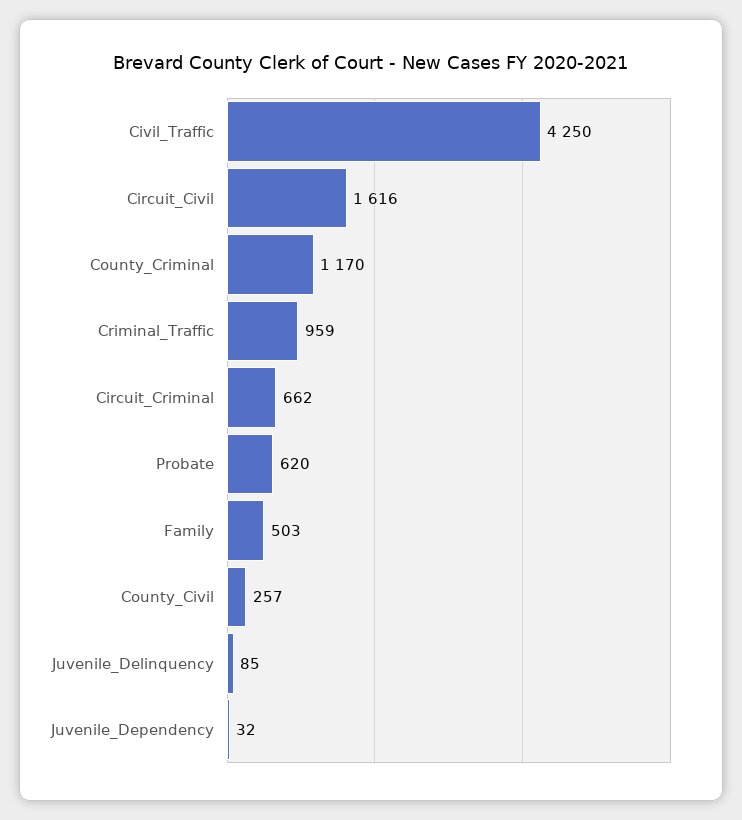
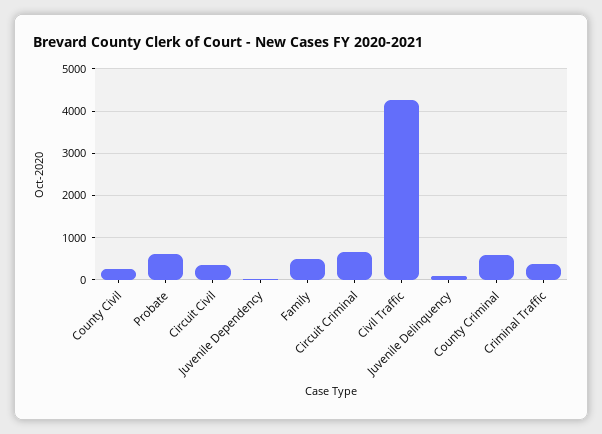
  {
    "Civil_Traffic": 4250,
-   "Circuit_Civil": 1616,
+   "Circuit_Civil": 400,
-   "County_Criminal": 1170,
+   "County_Criminal": 600,
-   "Criminal_Traffic": 959,
+   "Criminal_Traffic": 400,
    "Circuit_Criminal": 662,
    "Probate": 620,
    "Family": 503,
    "County_Civil": 257,
    "Juvenile_Delinquency": 85,
    "Juvenile_Dependency": 32
  }

